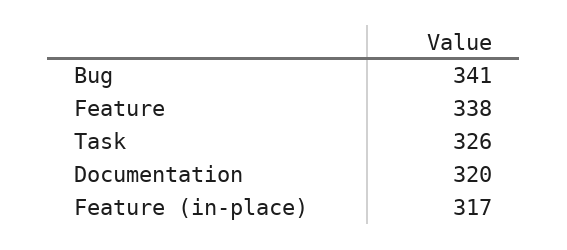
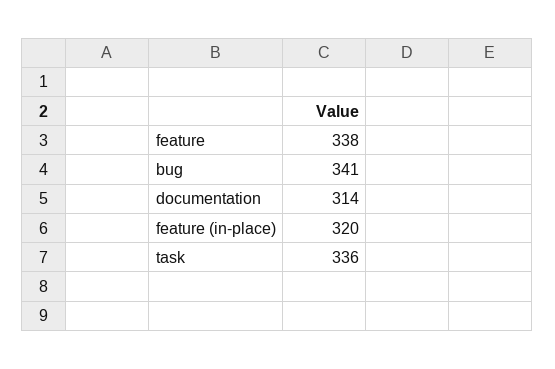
  {
    "Bug": 341,
    "Feature": 338,
-   "Task": 326,
+   "Task": 336,
-   "Documentation": 320,
+   "Documentation": 314,
-   "Feature (in-place)": 317
+   "Feature (in-place)": 320
  }

